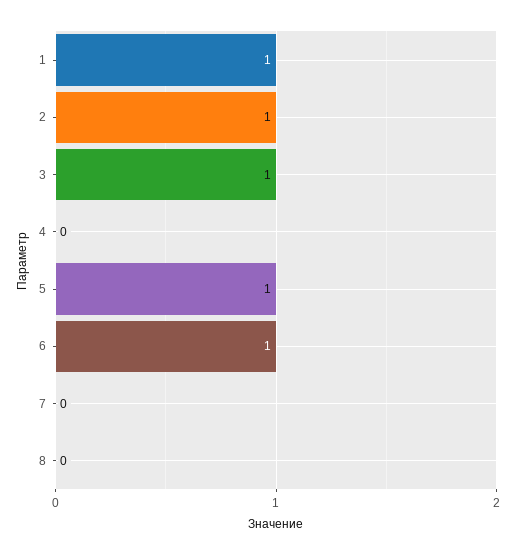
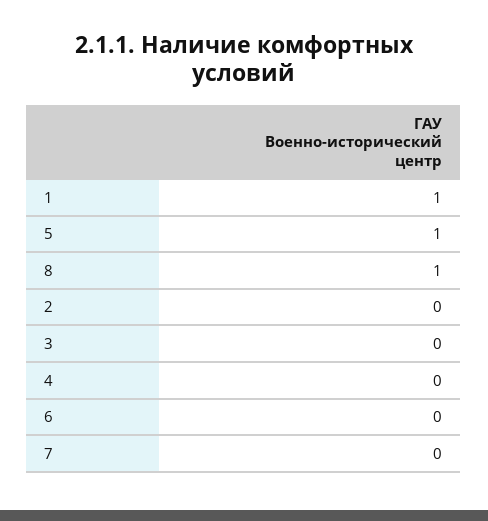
  {
    "1": 1,
-   "2": 1,
+   "2": 0,
-   "3": 1,
+   "3": 0,
    "4": 0,
    "5": 1,
-   "6": 1,
+   "6": 0,
    "7": 0,
-   "8": 0
+   "8": 1
  }

